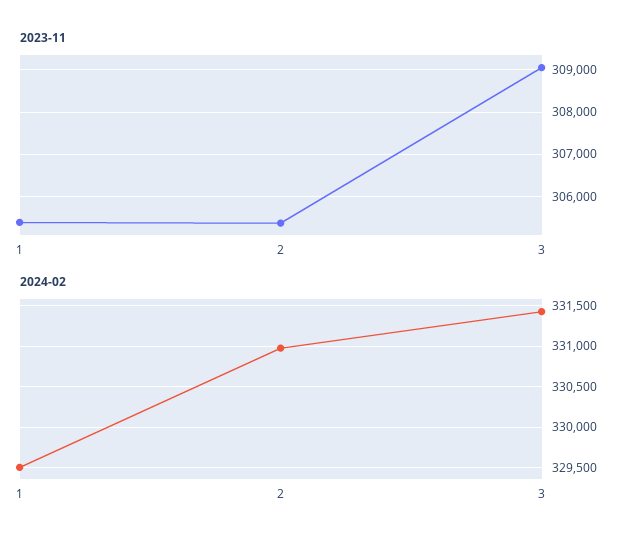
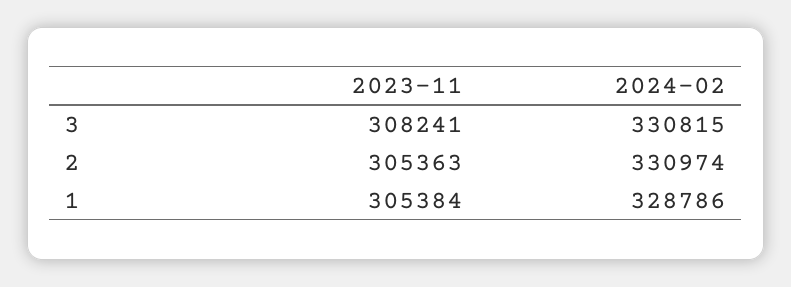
  {
    "2023-11": {
      "1": 305384,
      "2": 305363,
-     "3": 309000
+     "3": 308241
    },
    "2024-02": {
-     "1": 329500,
+     "1": 328786,
      "2": 330974,
-     "3": 331400
+     "3": 330815
    }
  }

